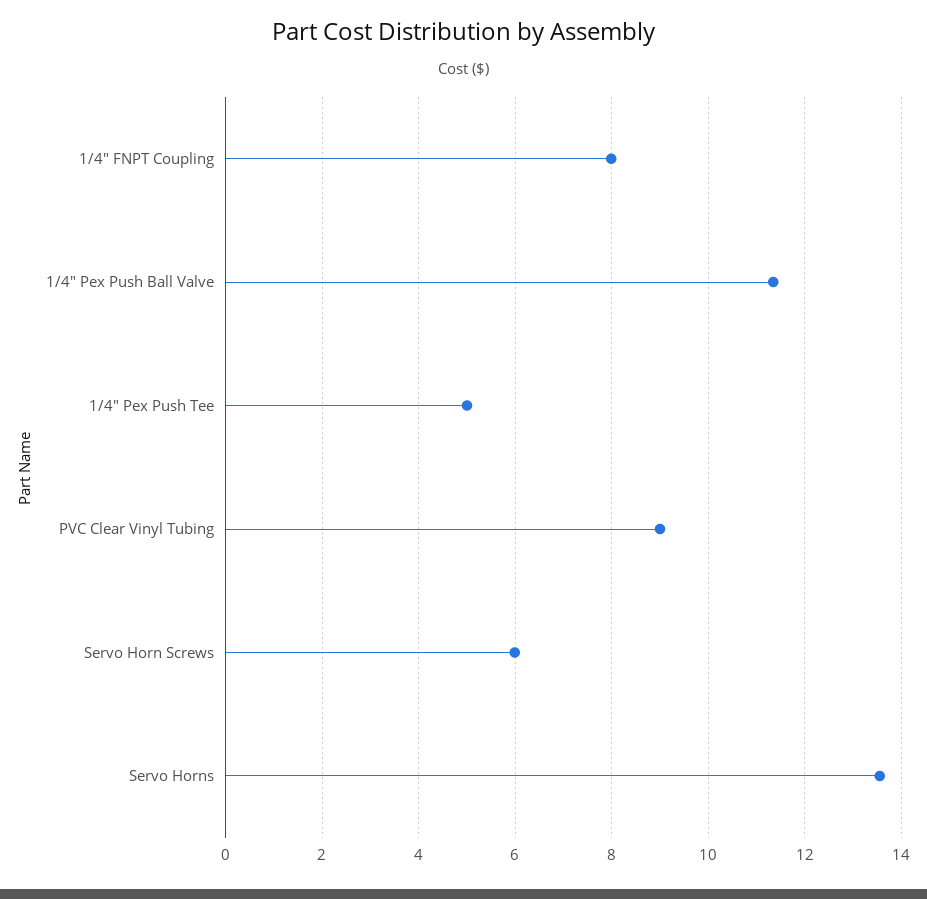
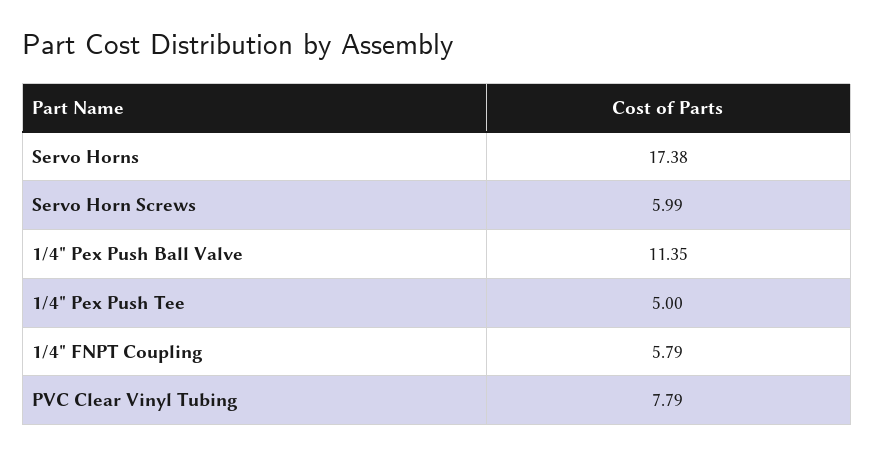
  {
-   "1/4\" FNPT Coupling": 8,
+   "1/4\" FNPT Coupling": 5.79,
    "1/4\" Pex Push Ball Valve": 11.35,
    "1/4\" Pex Push Tee": 5,
-   "PVC Clear Vinyl Tubing": 9,
+   "PVC Clear Vinyl Tubing": 7.79,
    "Servo Horn Screws": 5.99,
-   "Servo Horns": 13.6
+   "Servo Horns": 17.38
  }

